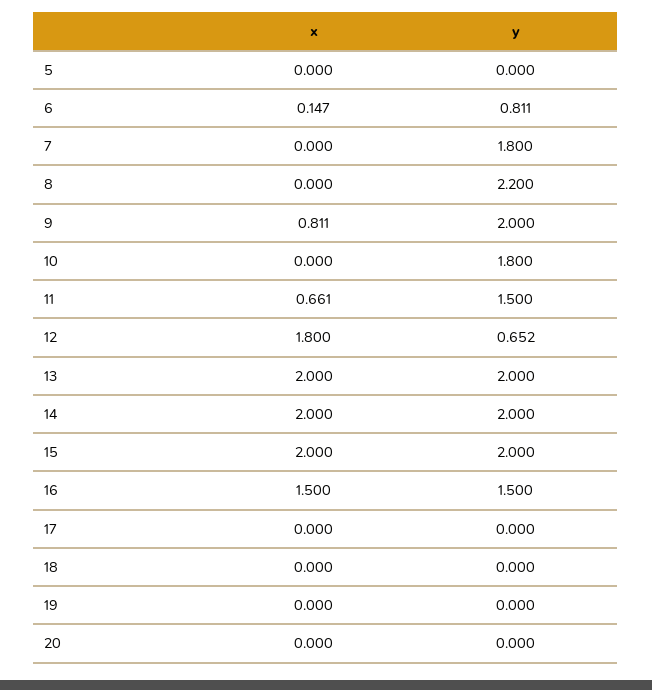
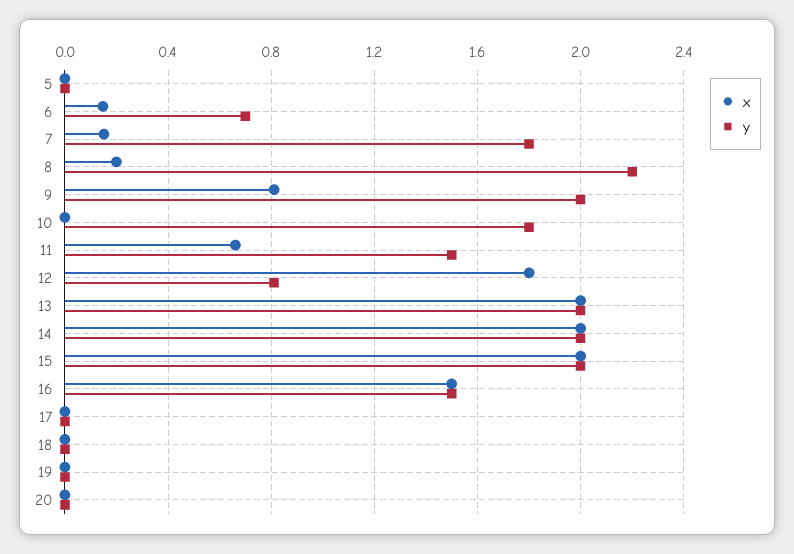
  {
    "x": {
      "5": 0,
      "6": 0.147,
-     "7": 0,
+     "7": 0.15,
-     "8": 0,
+     "8": 0.2,
      "9": 0.811,
      "10": 0,
      "11": 0.661,
      "12": 1.8,
      "13": 2,
      "14": 2,
      "15": 2,
      "16": 1.5,
      "17": 0,
      "18": 0,
      "19": 0,
      "20": 0
    },
    "y": {
      "5": 0,
-     "6": 0.811,
+     "6": 0.7,
      "7": 1.8,
      "8": 2.2,
      "9": 2,
      "10": 1.8,
      "11": 1.5,
-     "12": 0.652,
+     "12": 0.8,
      "13": 2,
      "14": 2,
      "15": 2,
      "16": 1.5,
      "17": 0,
      "18": 0,
      "19": 0,
      "20": 0
    }
  }

